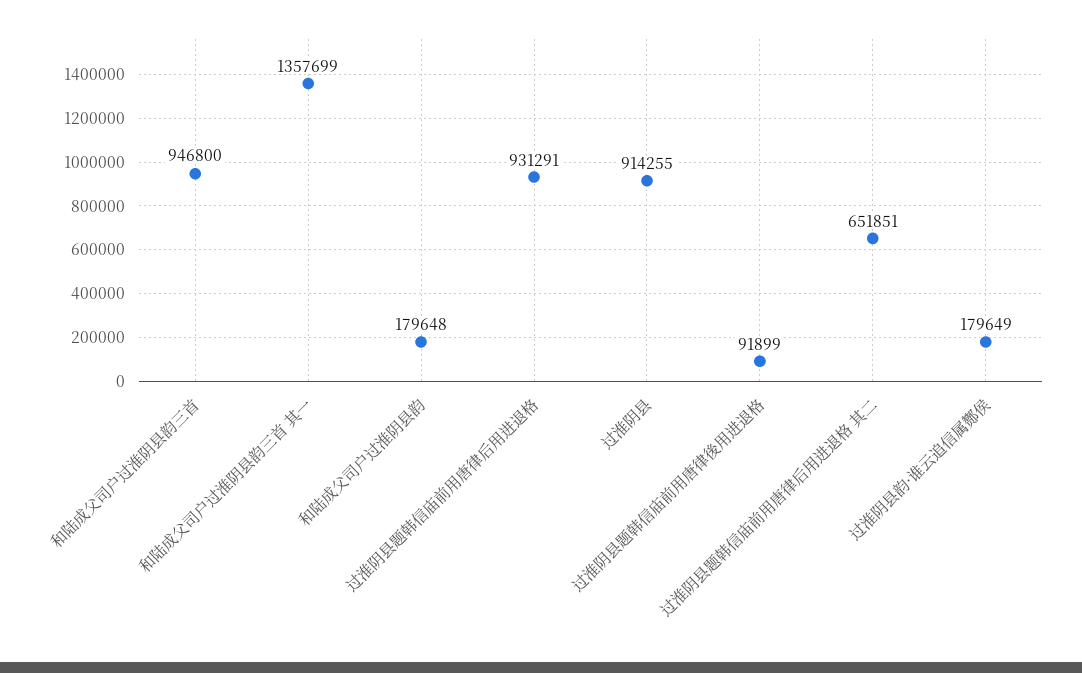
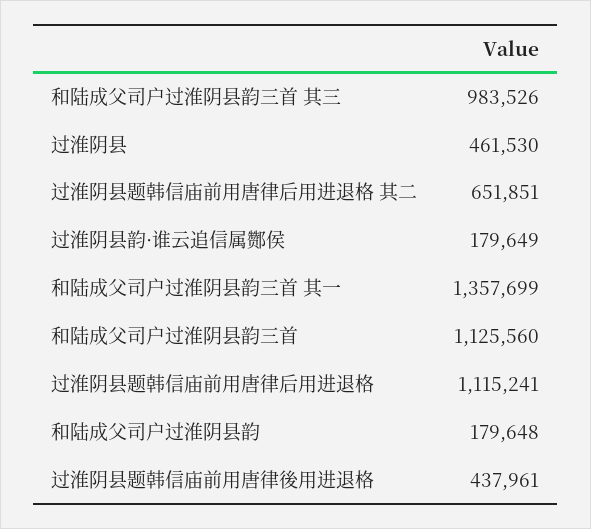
  {
-   "和陆成父司户过淮阴县韵三首": 946800,
+   "和陆成父司户过淮阴县韵三首": 1125560,
    "和陆成父司户过淮阴县韵三首 其一": 1357699,
    "和陆成父司户过淮阴县韵": 179648,
-   "过淮阴县题韩信庙前用唐律后用进退格": 931291,
+   "过淮阴县题韩信庙前用唐律后用进退格": 1115241,
-   "过淮阴县": 914255,
+   "过淮阴县": 461530,
-   "过淮阴县题韩信庙前用唐律後用进退格": 91899,
+   "过淮阴县题韩信庙前用唐律後用进退格": 437961,
    "过淮阴县题韩信庙前用唐律后用进退格 其二": 651851,
-   "过淮阴县韵·谁云追信属酂侯": 179649
+   "过淮阴县韵·谁云追信属酂侯": 179649,
+   "和陆成父司户过淮阴县韵三首 其三": 983526
  }

